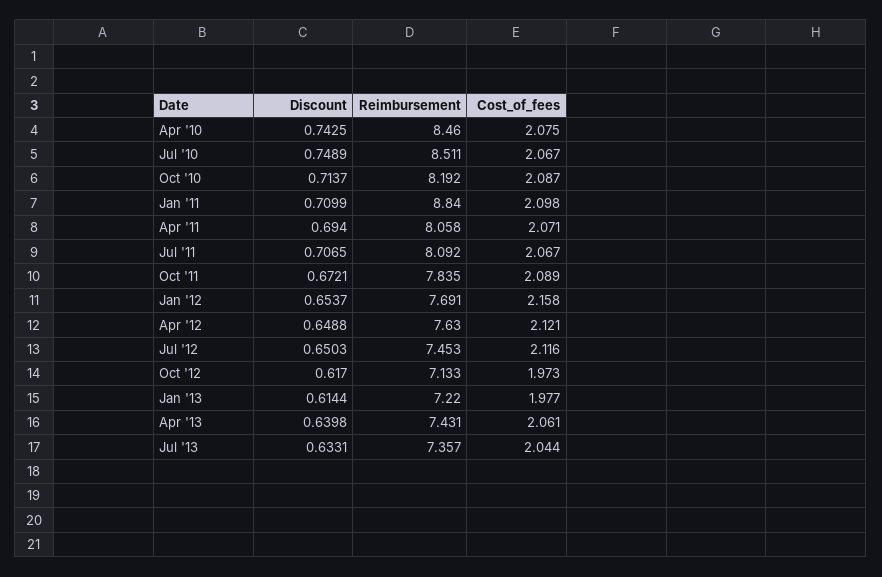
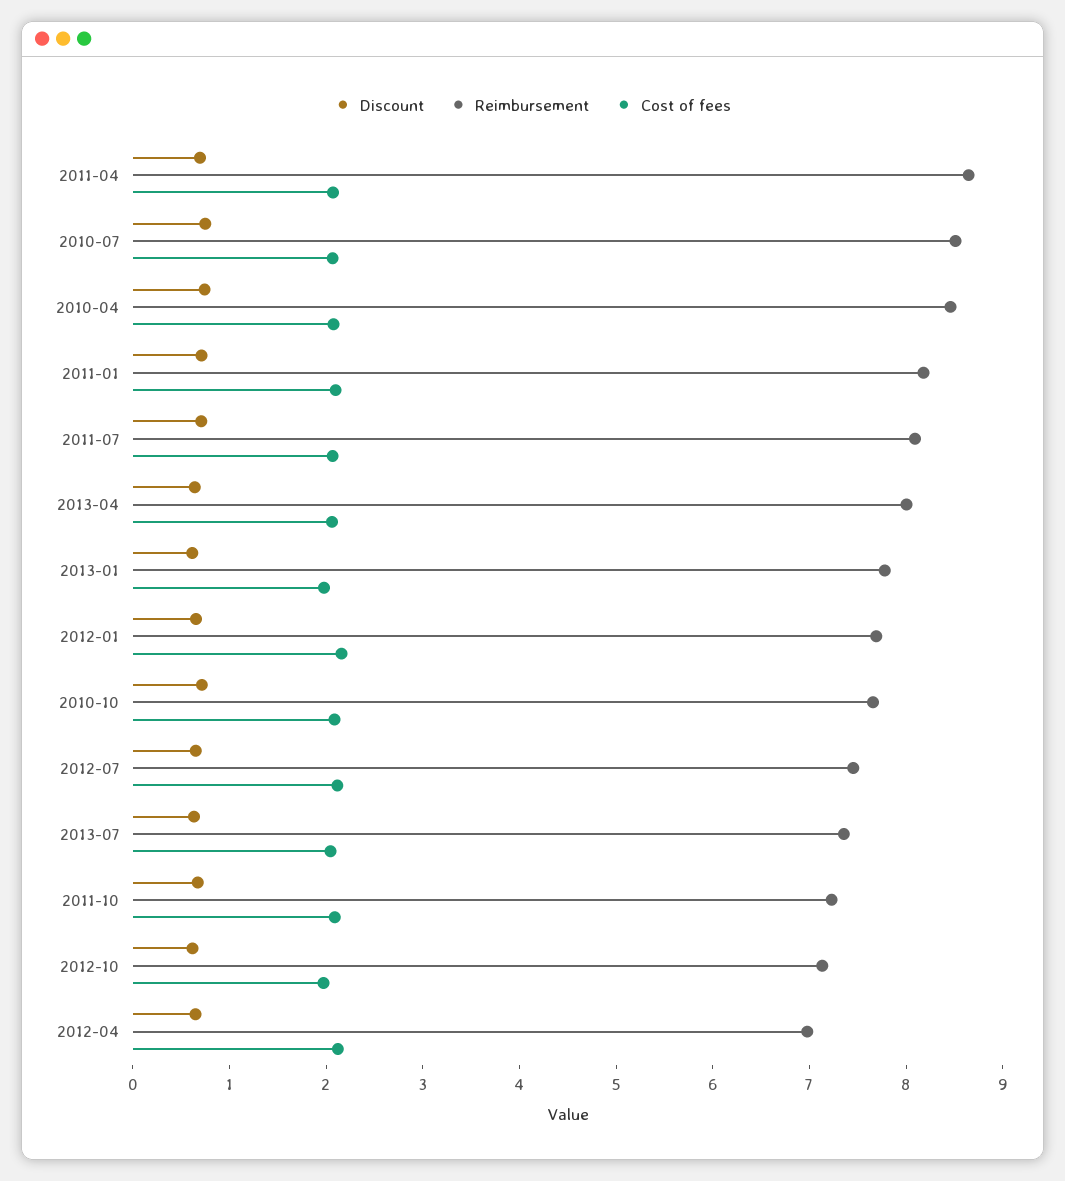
  {
    "Discount": {
      "Apr '10": 0.7425,
      "Jul '10": 0.7489,
      "Oct '10": 0.7137,
      "Jan '11": 0.7099,
      "Apr '11": 0.694,
      "Jul '11": 0.7065,
      "Oct '11": 0.6721,
      "Jan '12": 0.6537,
      "Apr '12": 0.6488,
      "Jul '12": 0.6503,
      "Oct '12": 0.617,
      "Jan '13": 0.6144,
      "Apr '13": 0.6398,
      "Jul '13": 0.6331
    },
    "Reimbursement": {
      "Apr '10": 8.46,
      "Jul '10": 8.511,
-     "Oct '10": 8.192,
+     "Oct '10": 7.6,
-     "Jan '11": 8.84,
+     "Jan '11": 8.2,
-     "Apr '11": 8.058,
+     "Apr '11": 8.6,
      "Jul '11": 8.092,
-     "Oct '11": 7.835,
+     "Oct '11": 7.2,
      "Jan '12": 7.691,
-     "Apr '12": 7.63,
+     "Apr '12": 7,
      "Jul '12": 7.453,
      "Oct '12": 7.133,
-     "Jan '13": 7.22,
+     "Jan '13": 7.8,
-     "Apr '13": 7.431,
+     "Apr '13": 8,
      "Jul '13": 7.357
    },
    "Cost_of_fees": {
      "Apr '10": 2.075,
      "Jul '10": 2.067,
      "Oct '10": 2.087,
      "Jan '11": 2.098,
      "Apr '11": 2.071,
      "Jul '11": 2.067,
      "Oct '11": 2.089,
      "Jan '12": 2.158,
      "Apr '12": 2.121,
      "Jul '12": 2.116,
      "Oct '12": 1.973,
      "Jan '13": 1.977,
      "Apr '13": 2.061,
      "Jul '13": 2.044
    }
  }

